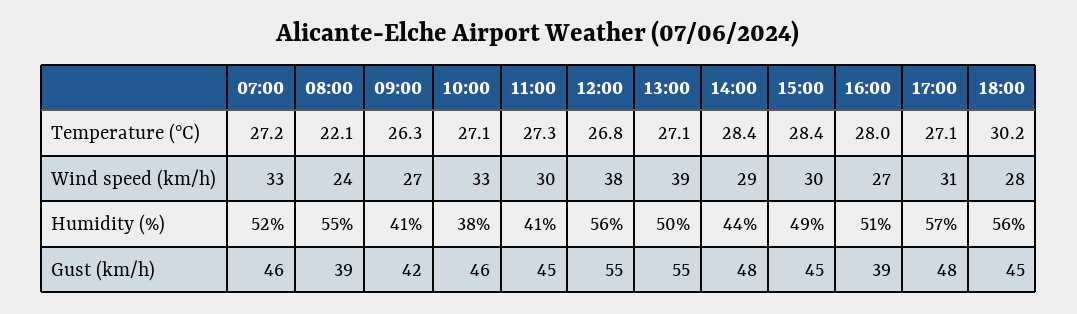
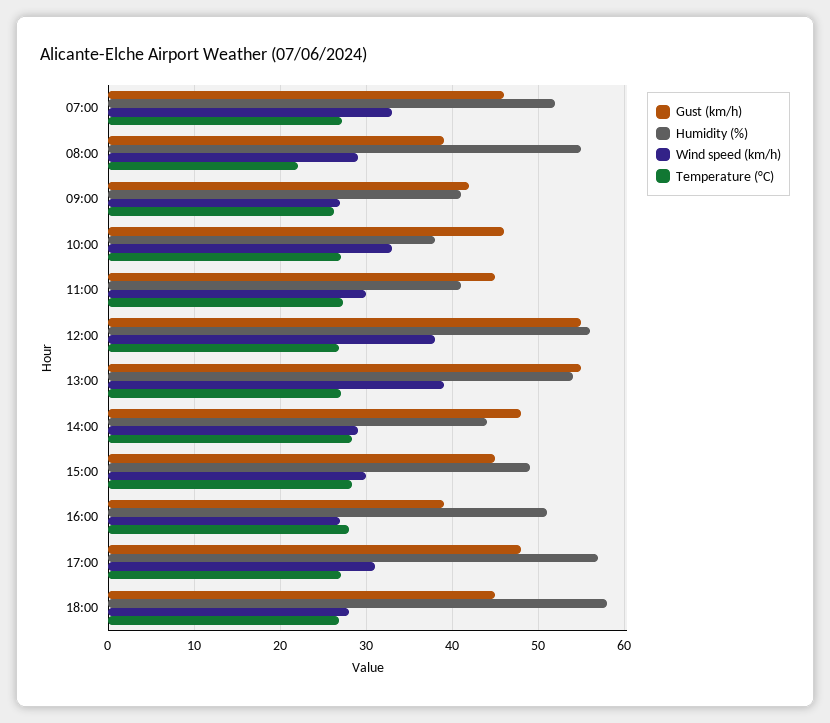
  {
    "Temperature (°C)": {
      "07:00": 27.2,
      "08:00": 22.1,
      "09:00": 26.3,
      "10:00": 27.1,
      "11:00": 27.3,
      "12:00": 26.8,
      "13:00": 27.1,
      "14:00": 28.4,
      "15:00": 28.4,
      "16:00": 28,
      "17:00": 27.1,
-     "18:00": 30.2
+     "18:00": 27
    },
    "Wind speed (km/h)": {
      "07:00": 33,
-     "08:00": 24,
+     "08:00": 29,
      "09:00": 27,
      "10:00": 33,
      "11:00": 30,
      "12:00": 38,
      "13:00": 39,
      "14:00": 29,
      "15:00": 30,
      "16:00": 27,
      "17:00": 31,
      "18:00": 28
    },
    "Humidity (%)": {
      "07:00": 52,
      "08:00": 55,
      "09:00": 41,
      "10:00": 38,
      "11:00": 41,
      "12:00": 56,
-     "13:00": 50,
+     "13:00": 54,
      "14:00": 44,
      "15:00": 49,
      "16:00": 51,
      "17:00": 57,
-     "18:00": 56
+     "18:00": 58
    },
    "Gust (km/h)": {
      "07:00": 46,
      "08:00": 39,
      "09:00": 42,
      "10:00": 46,
      "11:00": 45,
      "12:00": 55,
      "13:00": 55,
      "14:00": 48,
      "15:00": 45,
      "16:00": 39,
      "17:00": 48,
      "18:00": 45
    }
  }

